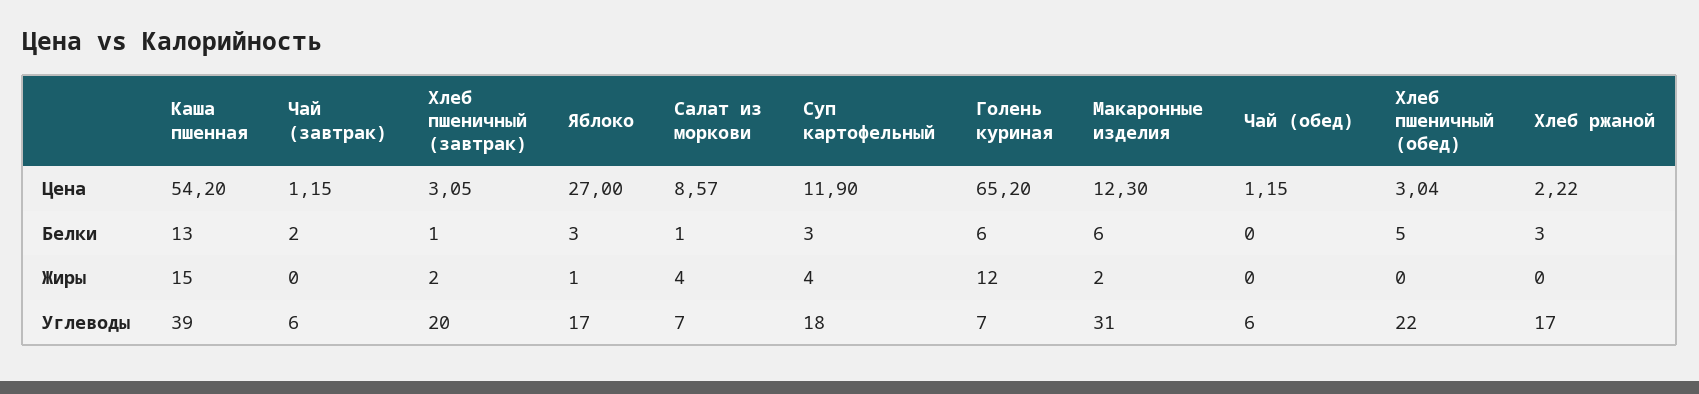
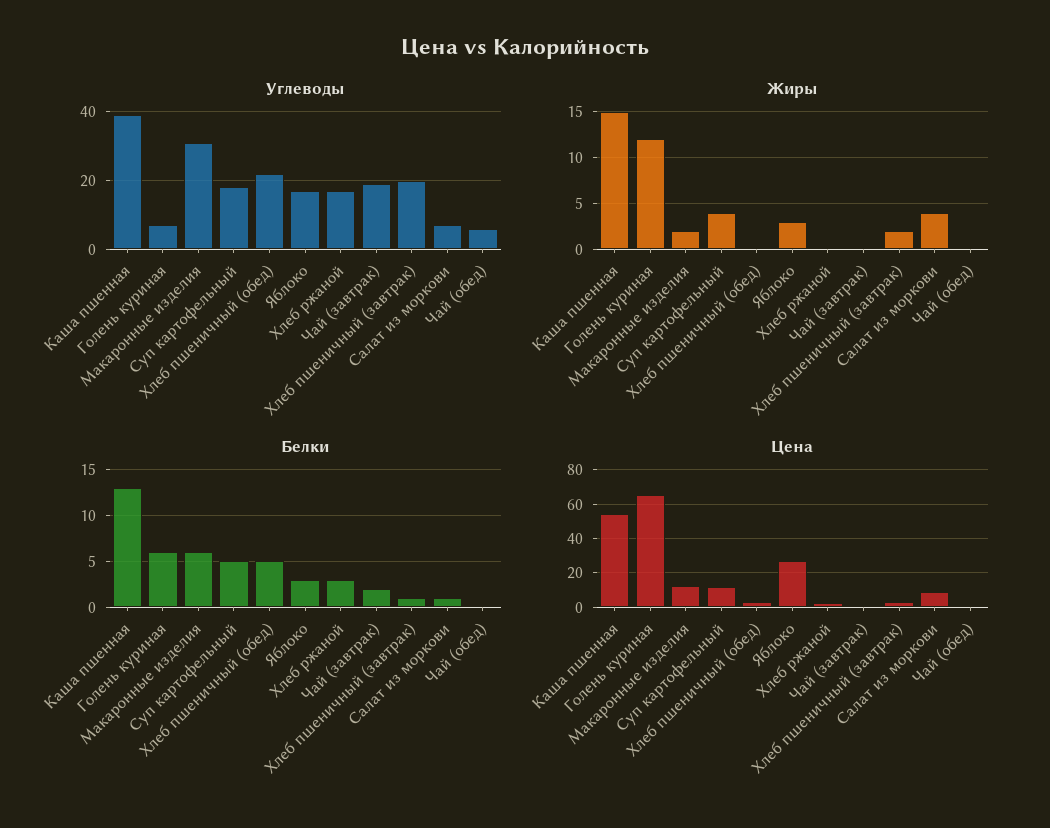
  {
    "Цена": {
      "Каша пшенная": 54.2,
      "Чай (завтрак)": 1.15,
      "Хлеб пшеничный (завтрак)": 3.05,
      "Яблоко": 27,
      "Салат из моркови": 8.57,
      "Суп картофельный": 11.9,
      "Голень куриная": 65.2,
      "Макаронные изделия": 12.3,
      "Чай (обед)": 1.15,
      "Хлеб пшеничный (обед)": 3.04,
      "Хлеб ржаной": 2.22
    },
    "Белки": {
      "Каша пшенная": 13,
      "Чай (завтрак)": 2,
      "Хлеб пшеничный (завтрак)": 1,
      "Яблоко": 3,
      "Салат из моркови": 1,
-     "Суп картофельный": 3,
+     "Суп картофельный": 5,
      "Голень куриная": 6,
      "Макаронные изделия": 6,
      "Чай (обед)": 0,
      "Хлеб пшеничный (обед)": 5,
      "Хлеб ржаной": 3
    },
    "Жиры": {
      "Каша пшенная": 15,
      "Чай (завтрак)": 0,
      "Хлеб пшеничный (завтрак)": 2,
-     "Яблоко": 1,
+     "Яблоко": 3,
      "Салат из моркови": 4,
      "Суп картофельный": 4,
      "Голень куриная": 12,
      "Макаронные изделия": 2,
      "Чай (обед)": 0,
      "Хлеб пшеничный (обед)": 0,
      "Хлеб ржаной": 0
    },
    "Углеводы": {
      "Каша пшенная": 39,
-     "Чай (завтрак)": 6,
+     "Чай (завтрак)": 20,
      "Хлеб пшеничный (завтрак)": 20,
      "Яблоко": 17,
      "Салат из моркови": 7,
      "Суп картофельный": 18,
      "Голень куриная": 7,
      "Макаронные изделия": 31,
      "Чай (обед)": 6,
      "Хлеб пшеничный (обед)": 22,
      "Хлеб ржаной": 17
    }
  }

